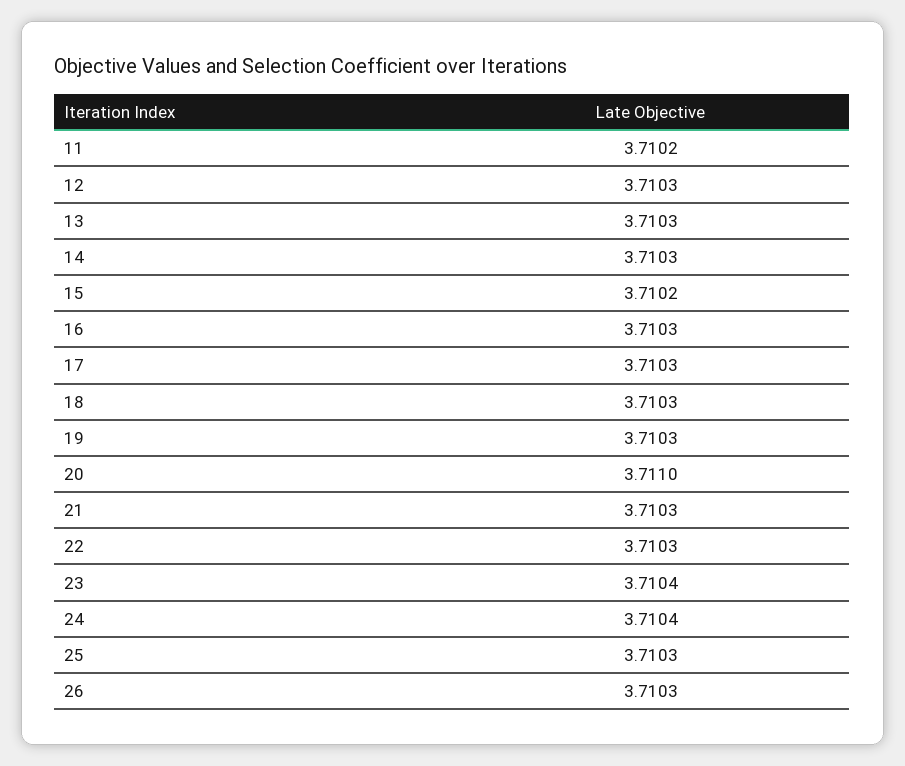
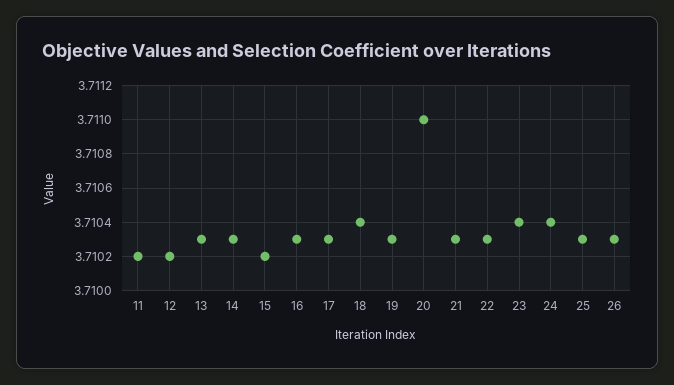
  {
    "11": 3.7102,
-   "12": 3.7103,
+   "12": 3.7102,
    "13": 3.7103,
    "14": 3.7103,
    "15": 3.7102,
    "16": 3.7103,
    "17": 3.7103,
-   "18": 3.7103,
+   "18": 3.7104,
    "19": 3.7103,
    "20": 3.711,
    "21": 3.7103,
    "22": 3.7103,
    "23": 3.7104,
    "24": 3.7104,
    "25": 3.7103,
    "26": 3.7103
  }

